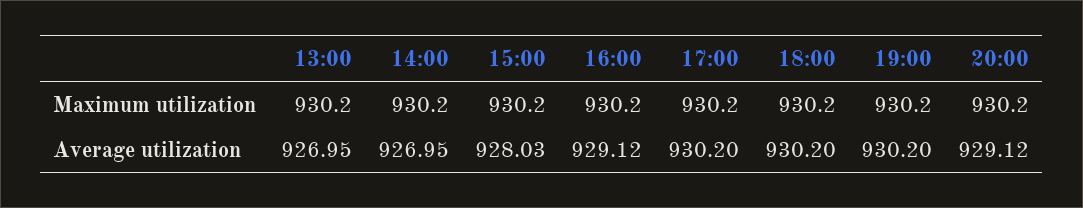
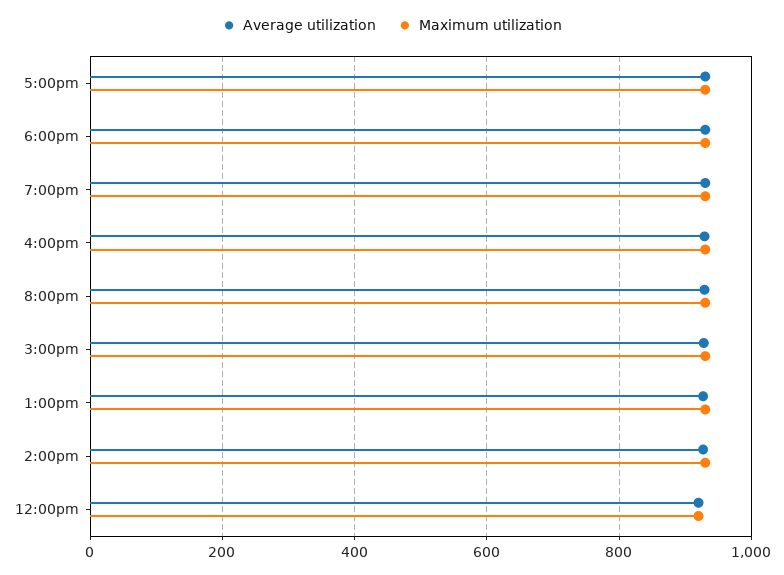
  {
    "Maximum utilization": {
      "13:00": 930.2,
      "14:00": 930.2,
      "15:00": 930.2,
      "16:00": 930.2,
      "17:00": 930.2,
      "18:00": 930.2,
      "19:00": 930.2,
-     "20:00": 930.2
+     "20:00": 930.2,
+     "12:00pm": 920
    },
    "Average utilization": {
      "13:00": 926.95,
      "14:00": 926.95,
      "15:00": 928.03,
      "16:00": 929.12,
      "17:00": 930.2,
      "18:00": 930.2,
      "19:00": 930.2,
-     "20:00": 929.12
+     "20:00": 929.12,
+     "12:00pm": 920
    }
  }

